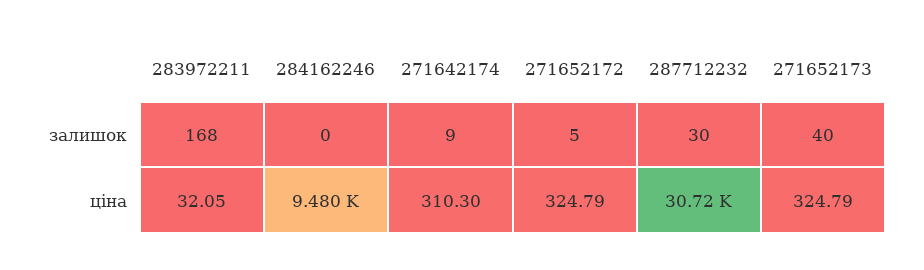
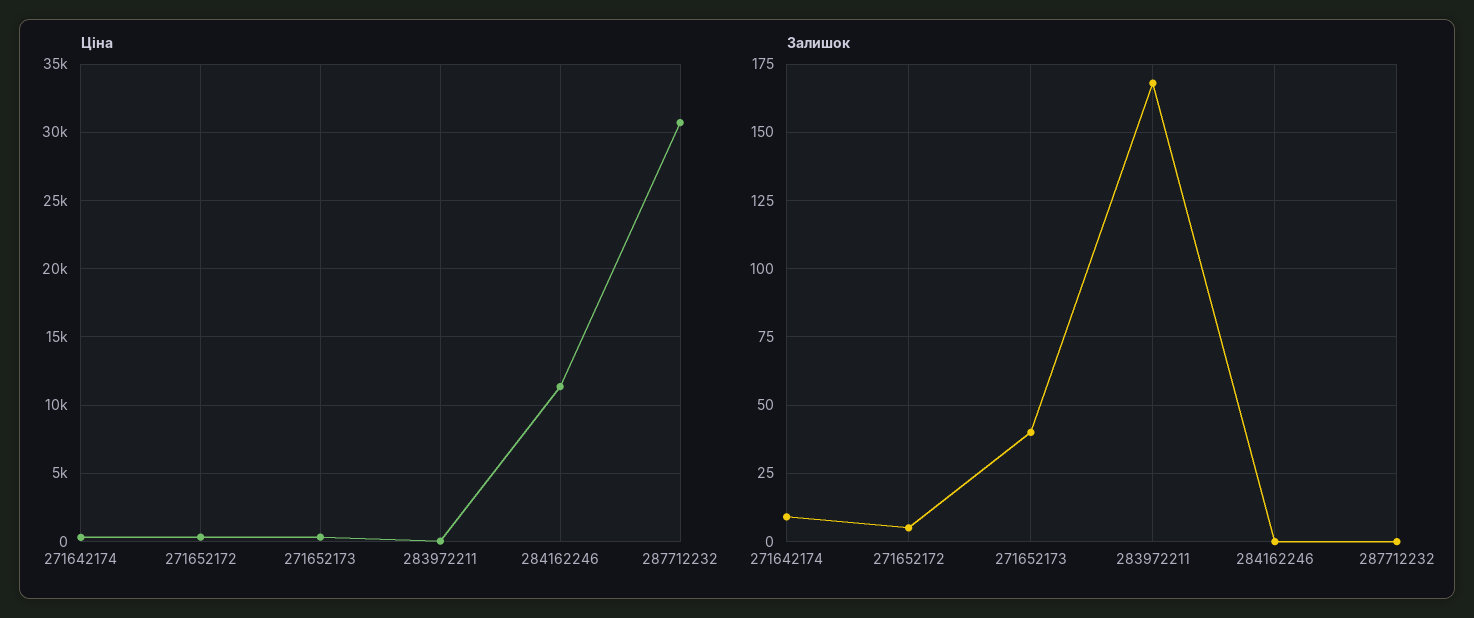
  {
    "залишок": {
      "283972211": 168,
      "284162246": 0,
      "271642174": 9,
      "271652172": 5,
-     "287712232": 30,
+     "287712232": 0,
      "271652173": 40
    },
    "ціна": {
      "283972211": 32.05,
-     "284162246": 9480,
+     "284162246": 11500,
      "271642174": 310.3,
      "271652172": 324.79,
      "287712232": 30720,
      "271652173": 324.79
    }
  }

